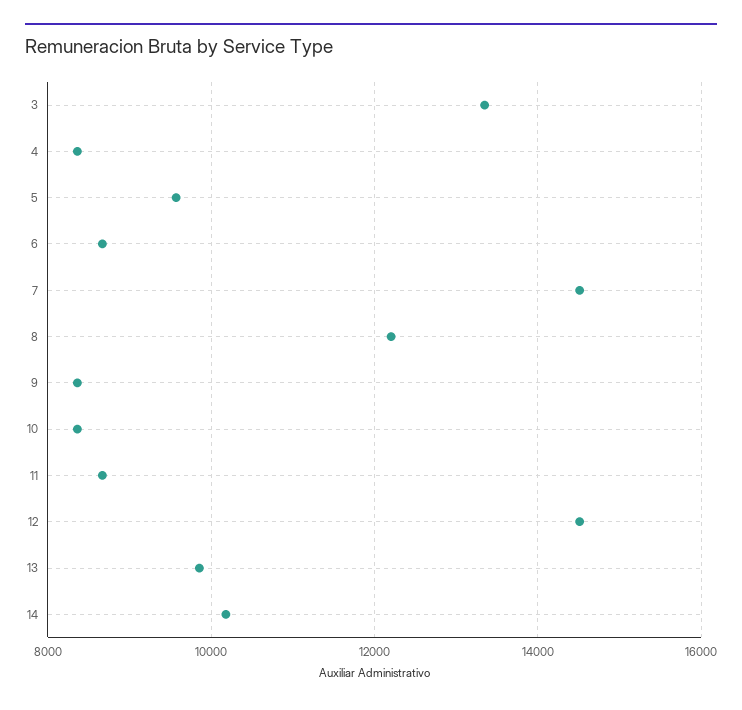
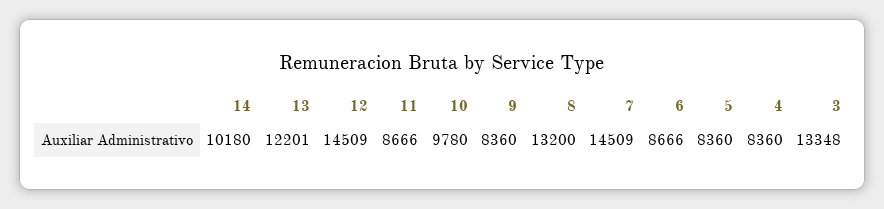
  {
    "3": 13348,
    "4": 8360,
-   "5": 9600,
+   "5": 8360,
    "6": 8666,
    "7": 14509,
-   "8": 12200,
+   "8": 13200,
    "9": 8360,
-   "10": 8400,
+   "10": 9780,
    "11": 8666,
    "12": 14509,
-   "13": 9800,
+   "13": 12201,
    "14": 10180
  }

